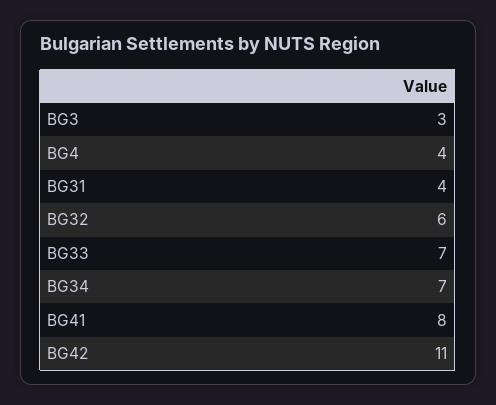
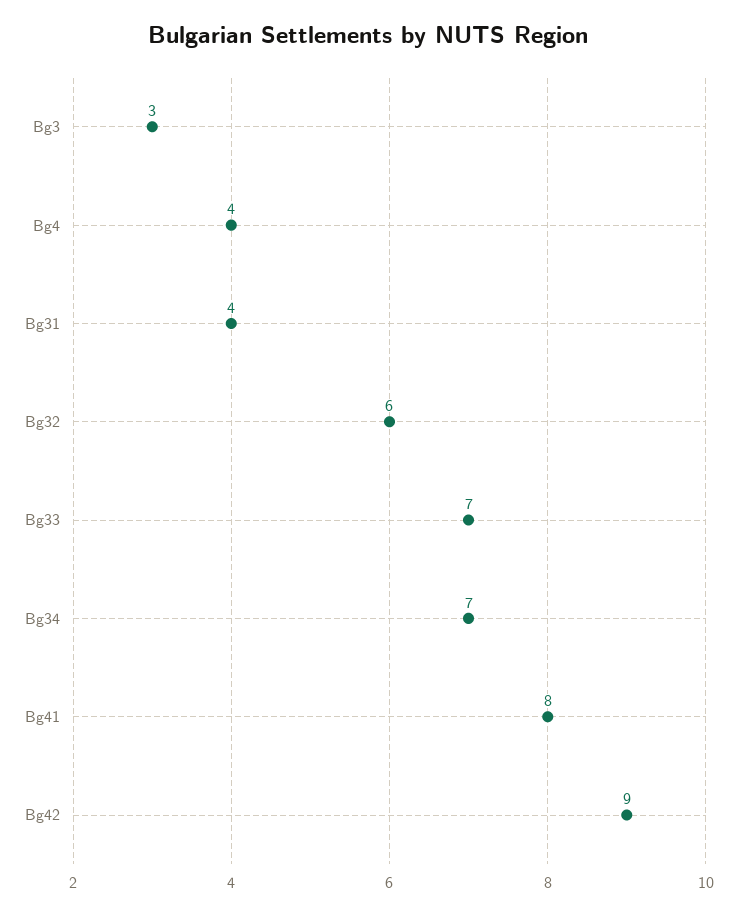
  {
    "BG3": 3,
    "BG4": 4,
    "BG31": 4,
    "BG32": 6,
    "BG33": 7,
    "BG34": 7,
    "BG41": 8,
-   "BG42": 11
+   "BG42": 9
  }

